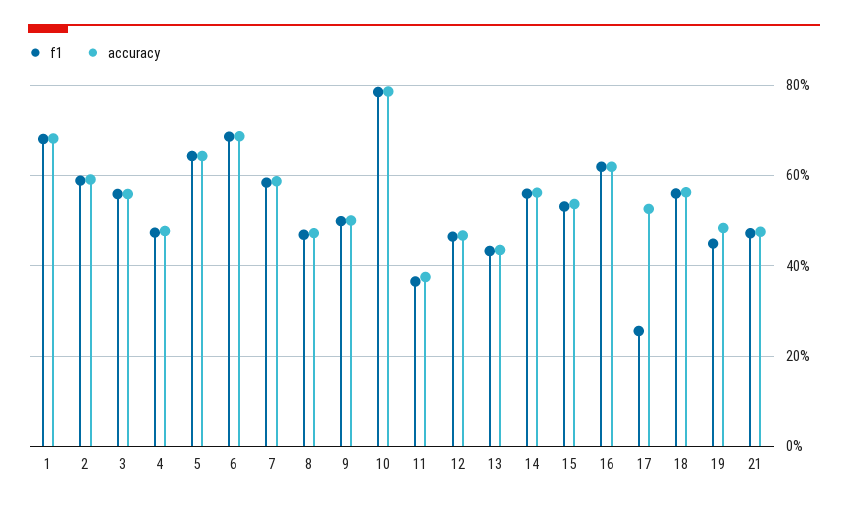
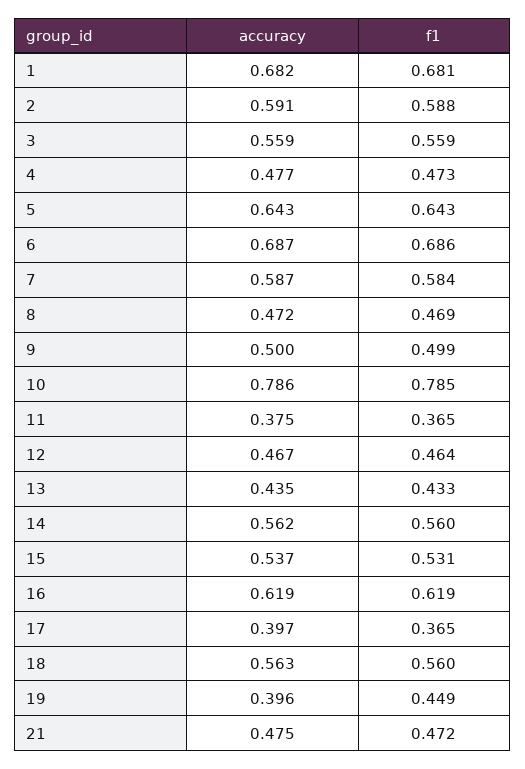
  {
    "f1": {
      "1": 0.681,
      "2": 0.588,
      "3": 0.559,
      "4": 0.473,
      "5": 0.643,
      "6": 0.686,
      "7": 0.584,
      "8": 0.469,
      "9": 0.499,
      "10": 0.785,
      "11": 0.365,
      "12": 0.464,
      "13": 0.433,
      "14": 0.56,
      "15": 0.531,
      "16": 0.619,
-     "17": 0.26,
+     "17": 0.365,
      "18": 0.56,
      "19": 0.449,
      "21": 0.472
    },
    "accuracy": {
      "1": 0.682,
      "2": 0.591,
      "3": 0.559,
      "4": 0.477,
      "5": 0.643,
      "6": 0.687,
      "7": 0.587,
      "8": 0.472,
      "9": 0.5,
      "10": 0.786,
      "11": 0.375,
      "12": 0.467,
      "13": 0.435,
      "14": 0.562,
      "15": 0.537,
      "16": 0.619,
-     "17": 0.52,
+     "17": 0.397,
      "18": 0.563,
-     "19": 0.48,
+     "19": 0.396,
      "21": 0.475
    }
  }

